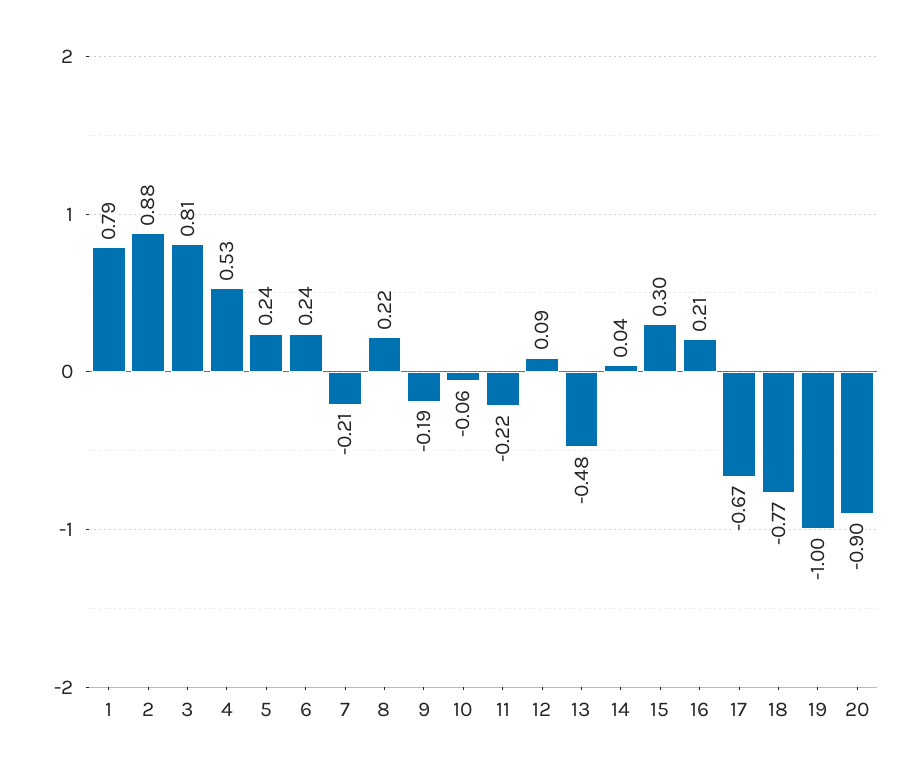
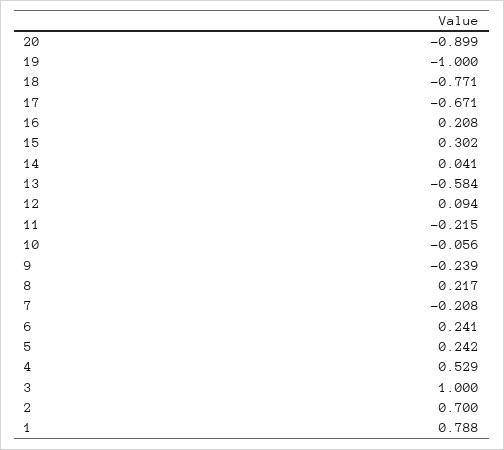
  {
    "1": 0.788,
-   "2": 0.88,
+   "2": 0.7,
-   "3": 0.81,
+   "3": 1,
    "4": 0.529,
    "5": 0.242,
    "6": 0.241,
    "7": -0.208,
    "8": 0.217,
-   "9": -0.19,
+   "9": -0.239,
    "10": -0.056,
    "11": -0.215,
    "12": 0.094,
-   "13": -0.48,
+   "13": -0.584,
    "14": 0.041,
    "15": 0.302,
    "16": 0.208,
    "17": -0.671,
    "18": -0.771,
    "19": -1,
    "20": -0.899
  }

